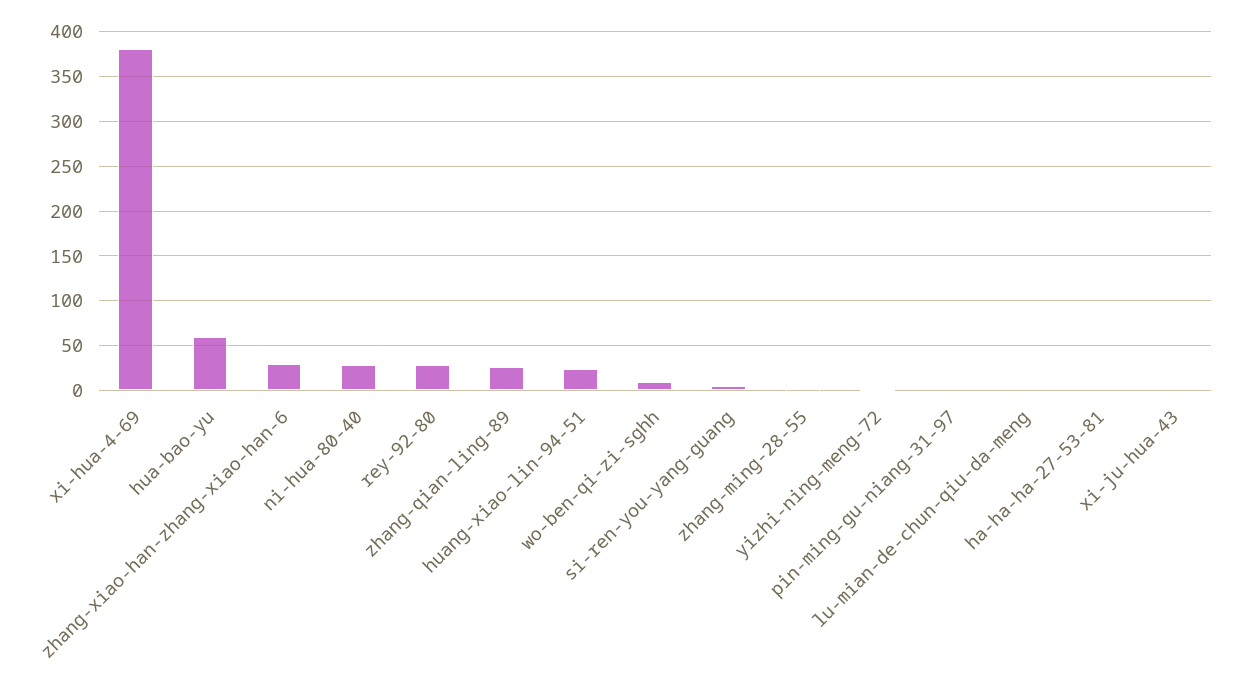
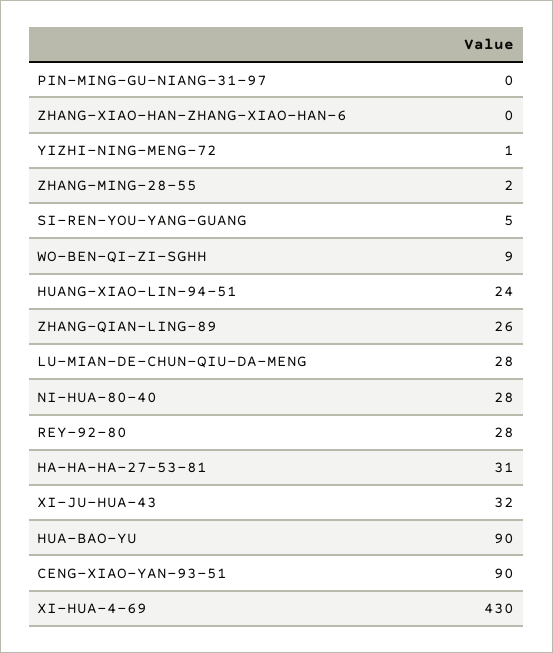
  {
-   "xi-hua-4-69": 380,
+   "xi-hua-4-69": 430,
-   "hua-bao-yu": 60,
+   "hua-bao-yu": 90,
-   "zhang-xiao-han-zhang-xiao-han-6": 30,
+   "zhang-xiao-han-zhang-xiao-han-6": 0,
    "ni-hua-80-40": 28,
    "rey-92-80": 28,
    "zhang-qian-ling-89": 26,
    "huang-xiao-lin-94-51": 24,
    "wo-ben-qi-zi-sghh": 9,
    "si-ren-you-yang-guang": 5,
    "zhang-ming-28-55": 2,
    "yizhi-ning-meng-72": 1,
    "pin-ming-gu-niang-31-97": 0,
-   "lu-mian-de-chun-qiu-da-meng": 0,
+   "lu-mian-de-chun-qiu-da-meng": 28,
-   "ha-ha-ha-27-53-81": 0,
+   "ha-ha-ha-27-53-81": 31,
-   "xi-ju-hua-43": 0
+   "xi-ju-hua-43": 32,
+   "CENG-XIAO-YAN-93-51": 90
  }

